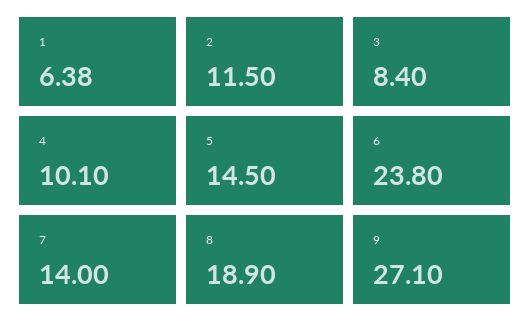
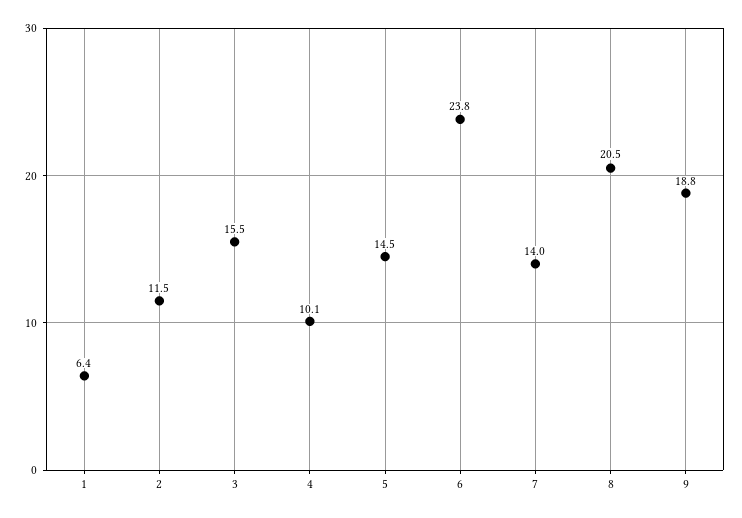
  {
    "1": 6.38,
    "2": 11.5,
-   "3": 8.4,
+   "3": 15.5,
    "4": 10.1,
    "5": 14.5,
    "6": 23.8,
    "7": 14,
-   "8": 18.9,
+   "8": 20.5,
-   "9": 27.1
+   "9": 18.8
  }

